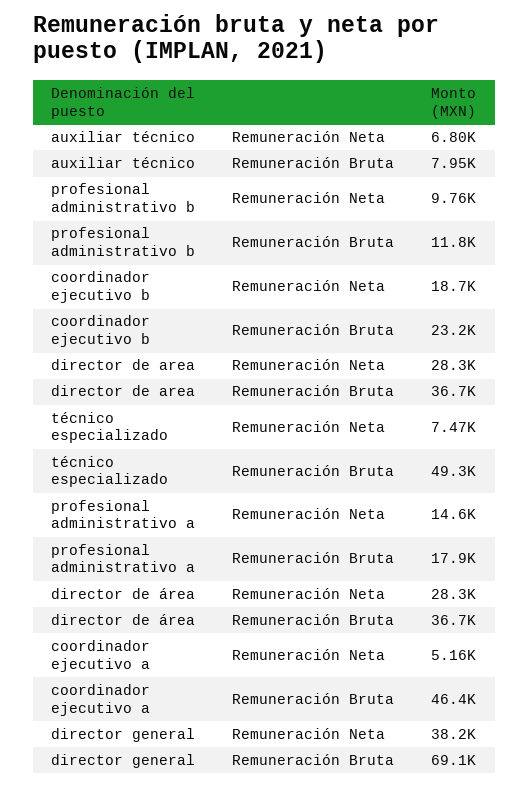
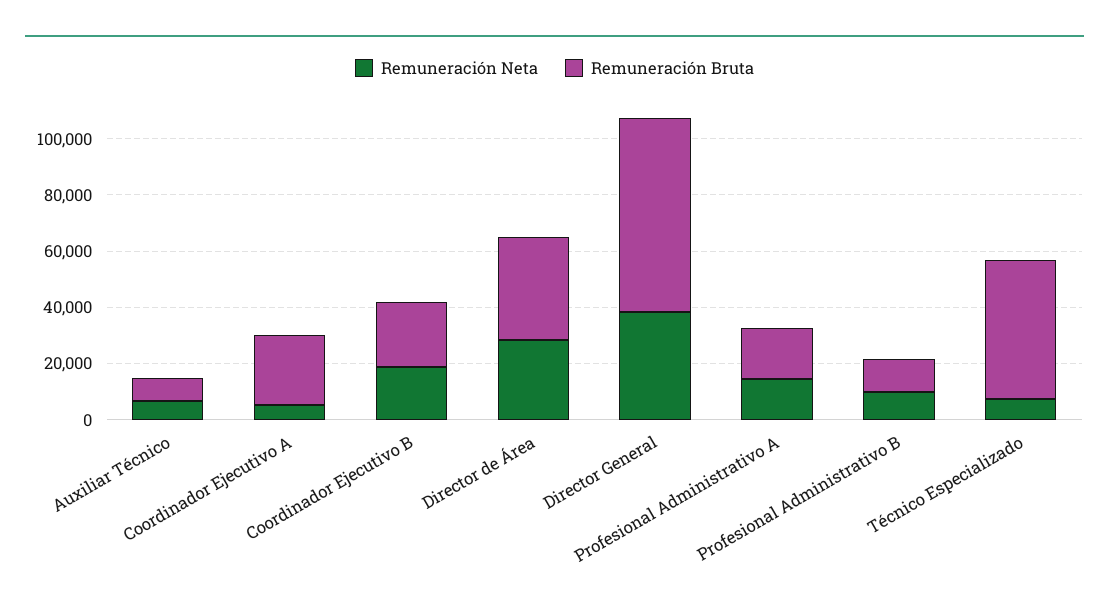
  {
    "Remuneración Neta": {
      "auxiliar técnico": 6800,
      "profesional administrativo b": 9760,
      "coordinador ejecutivo b": 18700,
-     "director de area": 28300,
      "técnico especializado": 7470,
      "profesional administrativo a": 14600,
      "director de área": 28300,
      "coordinador ejecutivo a": 5160,
      "director general": 38200
    },
    "Remuneración Bruta": {
      "auxiliar técnico": 7950,
      "profesional administrativo b": 11800,
      "coordinador ejecutivo b": 23200,
-     "director de area": 36700,
      "técnico especializado": 49300,
      "profesional administrativo a": 17900,
      "director de área": 36700,
-     "coordinador ejecutivo a": 46400,
+     "coordinador ejecutivo a": 25000,
      "director general": 69100
    }
  }

